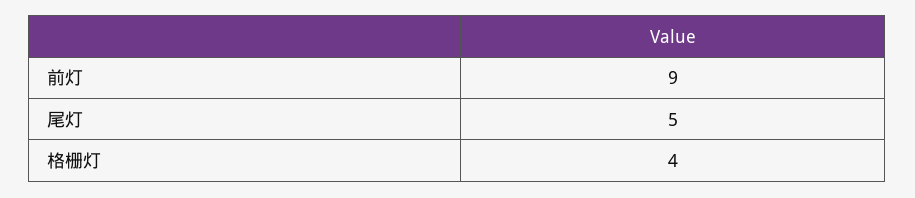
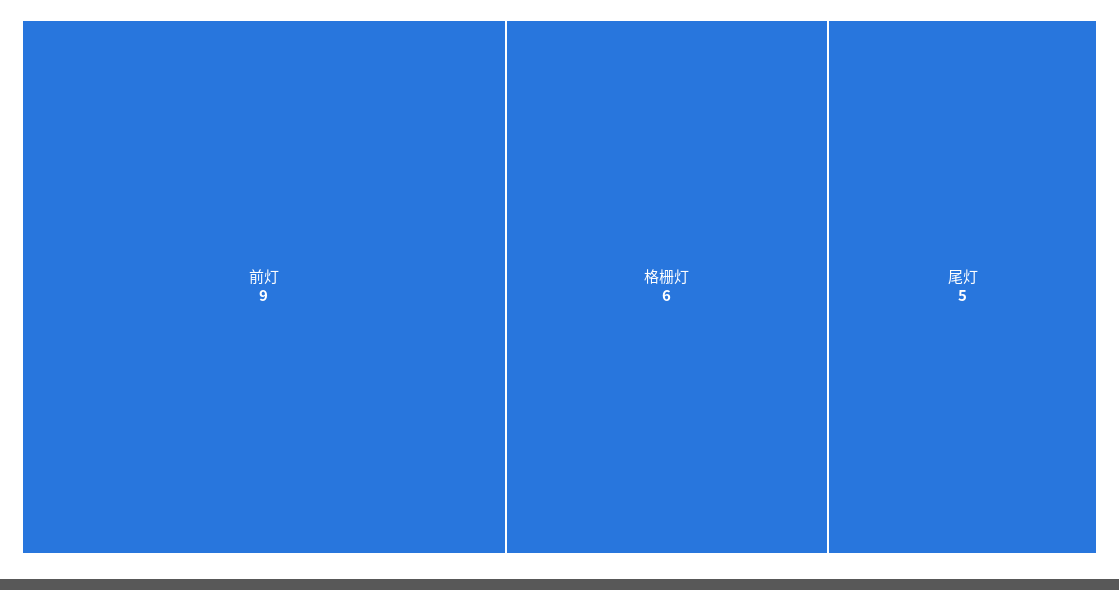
  {
    "前灯": 9,
    "尾灯": 5,
-   "格栅灯": 4
+   "格栅灯": 6
  }

